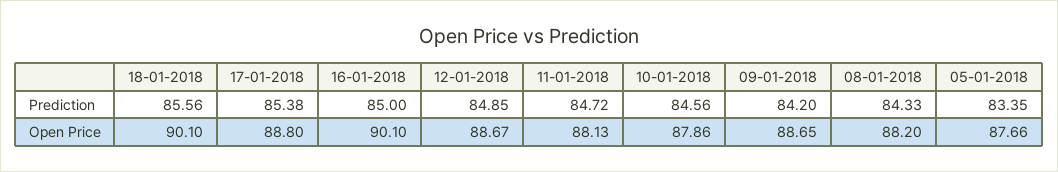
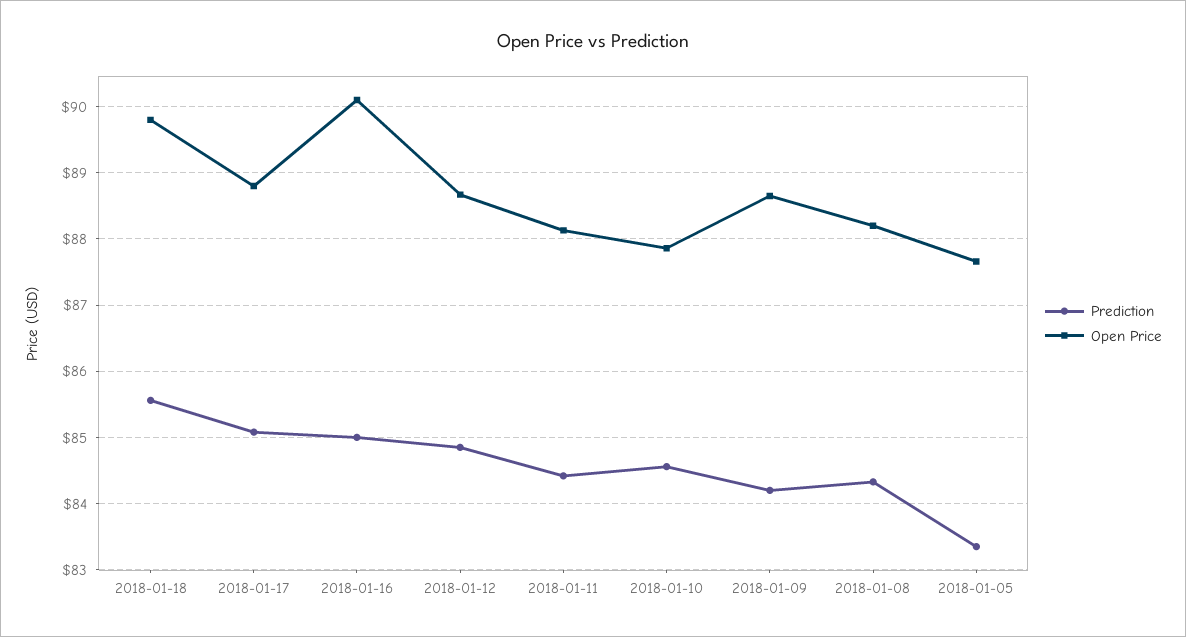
  {
    "Prediction": {
      "18-01-2018": 85.56,
-     "17-01-2018": 85.38,
+     "17-01-2018": 85.1,
      "16-01-2018": 85,
      "12-01-2018": 84.85,
-     "11-01-2018": 84.72,
+     "11-01-2018": 84.4,
      "10-01-2018": 84.56,
      "09-01-2018": 84.2,
      "08-01-2018": 84.33,
      "05-01-2018": 83.35
    },
    "Open Price": {
-     "18-01-2018": 90.1,
+     "18-01-2018": 89.8,
      "17-01-2018": 88.8,
      "16-01-2018": 90.1,
      "12-01-2018": 88.67,
      "11-01-2018": 88.13,
      "10-01-2018": 87.86,
      "09-01-2018": 88.65,
      "08-01-2018": 88.2,
      "05-01-2018": 87.66
    }
  }

